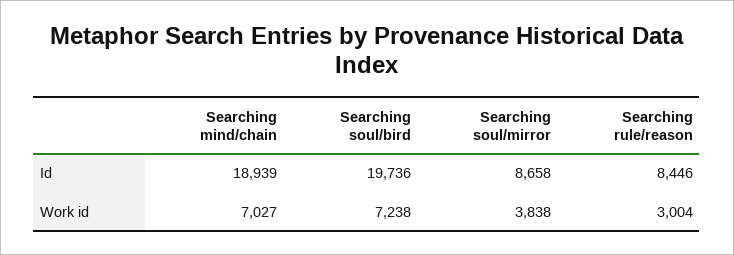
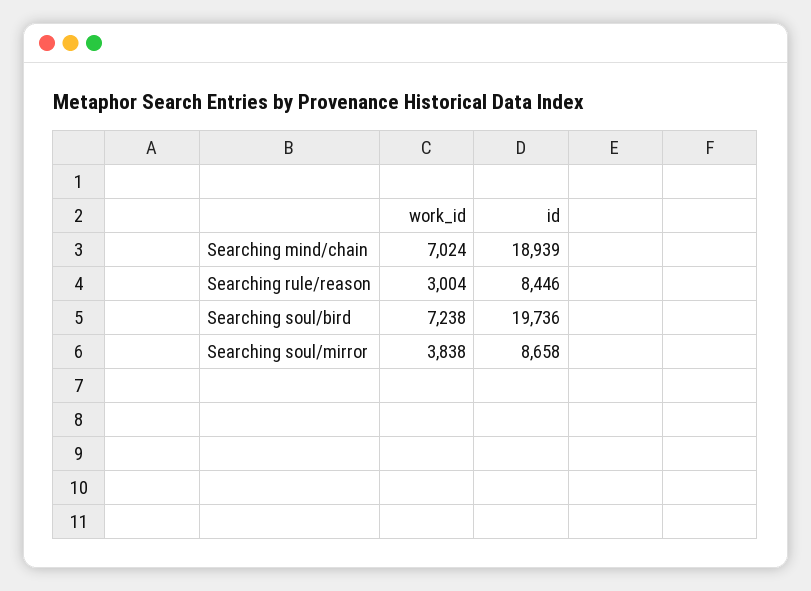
  {
    "Searching mind/chain": {
      "Id": 18939,
-     "Work id": 7027
+     "Work id": 7024
    },
    "Searching soul/bird": {
      "Id": 19736,
      "Work id": 7238
    },
    "Searching soul/mirror": {
      "Id": 8658,
      "Work id": 3838
    },
    "Searching rule/reason": {
      "Id": 8446,
      "Work id": 3004
    }
  }

